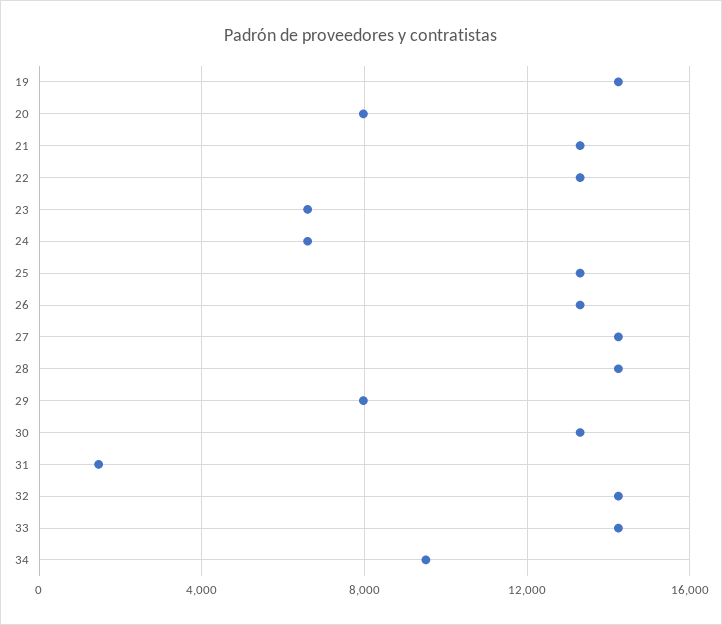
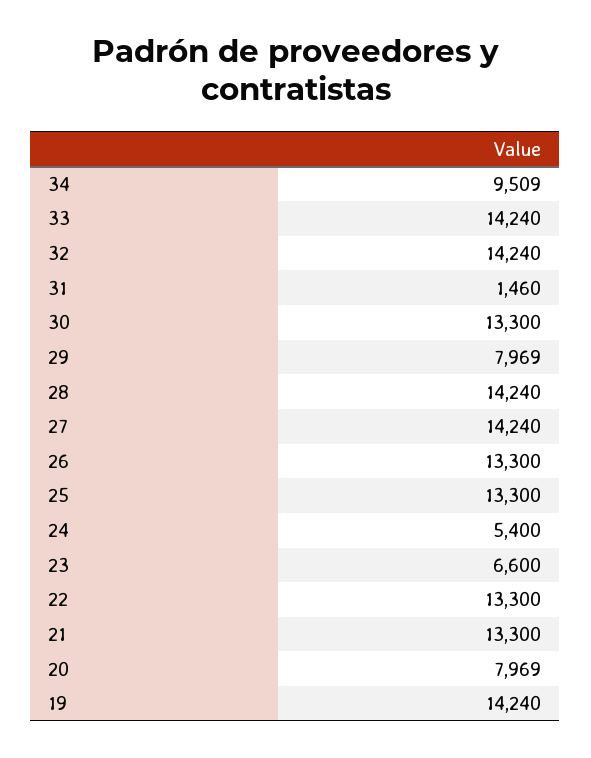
  {
    "19": 14240,
    "20": 7969,
    "21": 13300,
    "22": 13300,
    "23": 6600,
-   "24": 6500,
+   "24": 5400,
    "25": 13300,
    "26": 13300,
    "27": 14240,
    "28": 14240,
    "29": 7969,
    "30": 13300,
    "31": 1460,
    "32": 14240,
    "33": 14240,
    "34": 9509
  }

